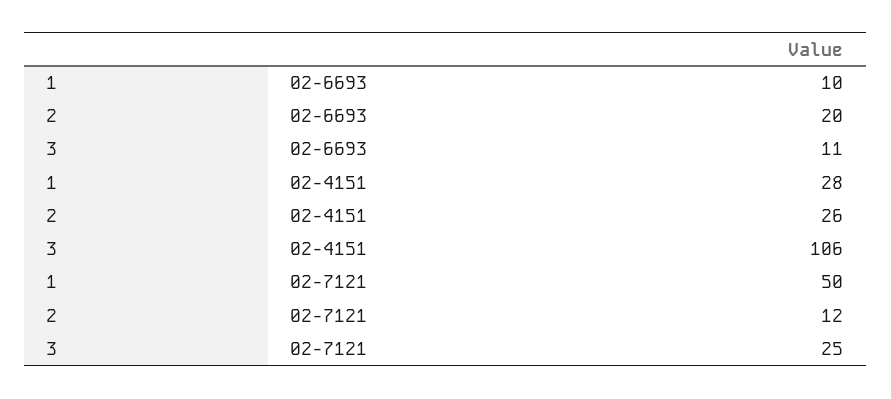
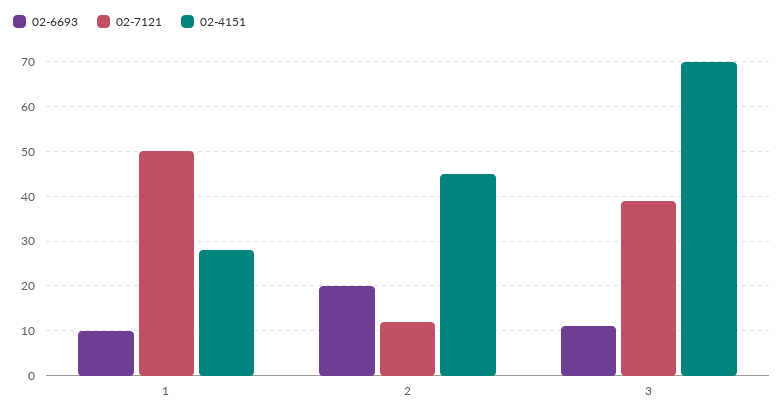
  {
    "02-6693": {
      "1": 10,
      "2": 20,
      "3": 11
    },
    "02-4151": {
      "1": 28,
-     "2": 26,
+     "2": 45,
-     "3": 106
+     "3": 70
    },
    "02-7121": {
      "1": 50,
      "2": 12,
-     "3": 25
+     "3": 40
    }
  }

